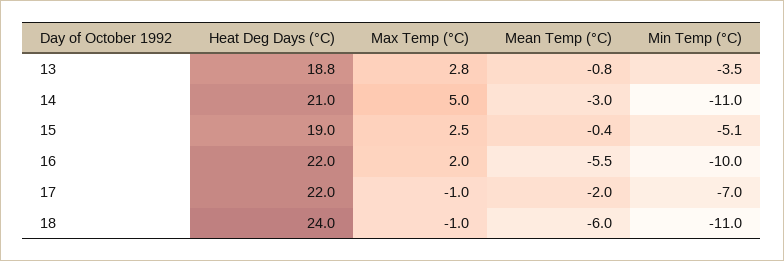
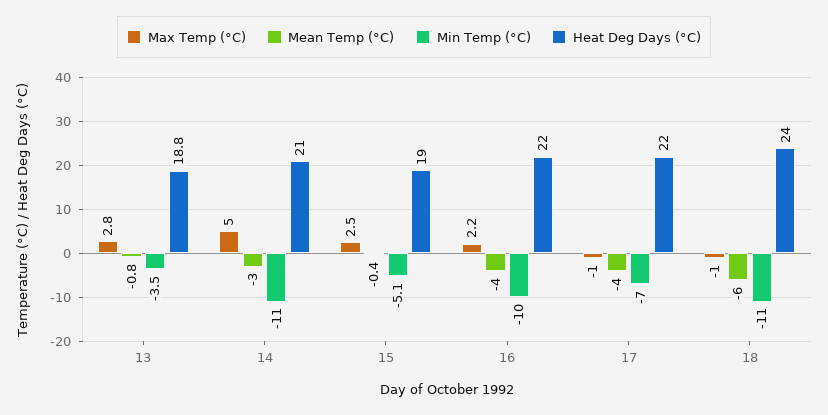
  {
    "Heat Deg Days (°C)": {
      "13": 18.8,
      "14": 21,
      "15": 19,
      "16": 22,
      "17": 22,
      "18": 24
    },
    "Max Temp (°C)": {
      "13": 2.8,
      "14": 5,
      "15": 2.5,
-     "16": 2,
+     "16": 2.2,
      "17": -1,
      "18": -1
    },
    "Mean Temp (°C)": {
      "13": -0.8,
      "14": -3,
      "15": -0.4,
-     "16": -5.5,
+     "16": -4,
-     "17": -2,
+     "17": -4,
      "18": -6
    },
    "Min Temp (°C)": {
      "13": -3.5,
      "14": -11,
      "15": -5.1,
      "16": -10,
      "17": -7,
      "18": -11
    }
  }

